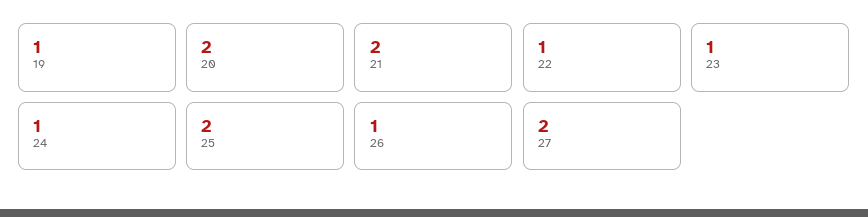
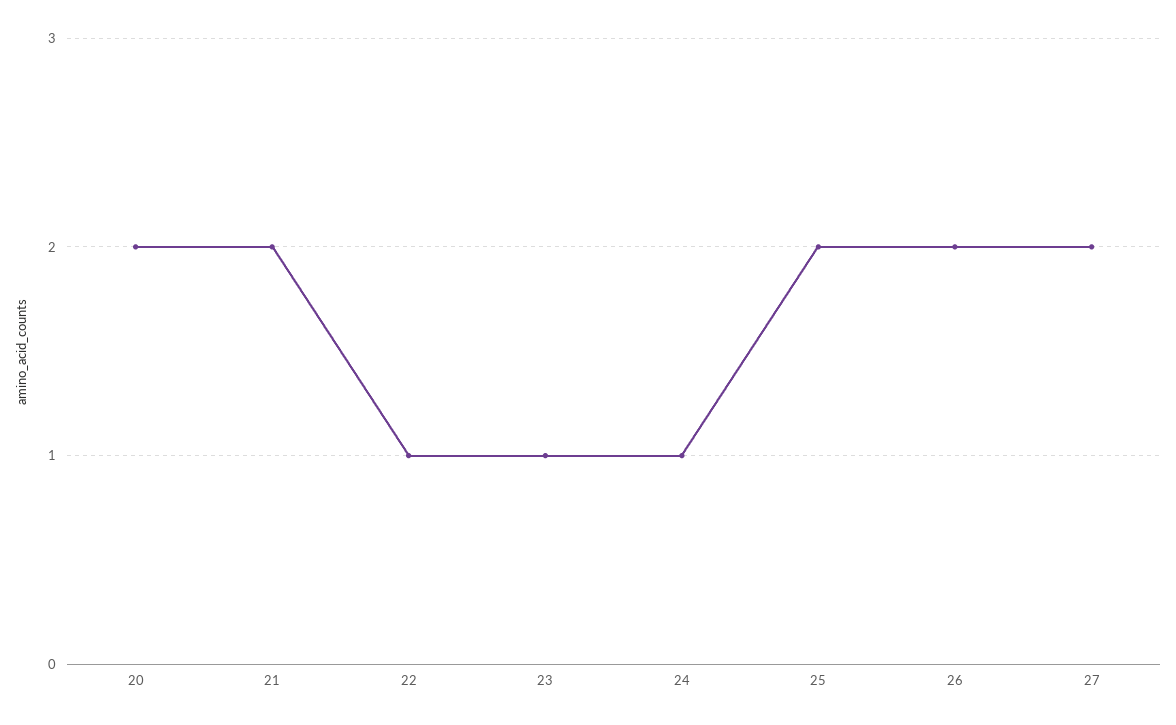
  {
-   "19": 1,
    "20": 2,
    "21": 2,
    "22": 1,
    "23": 1,
    "24": 1,
    "25": 2,
-   "26": 1,
+   "26": 2,
    "27": 2
  }

